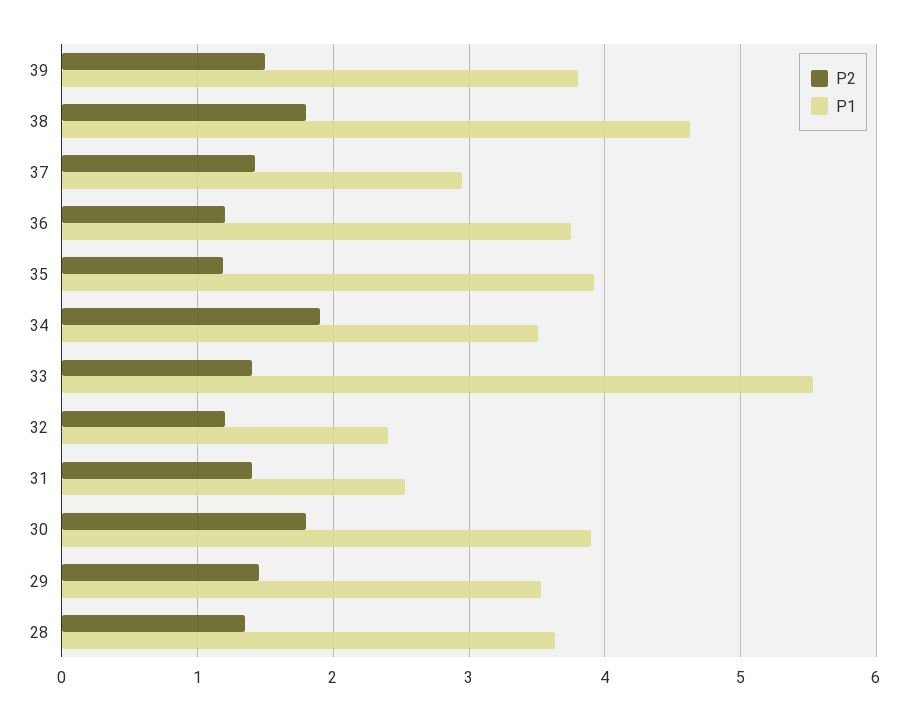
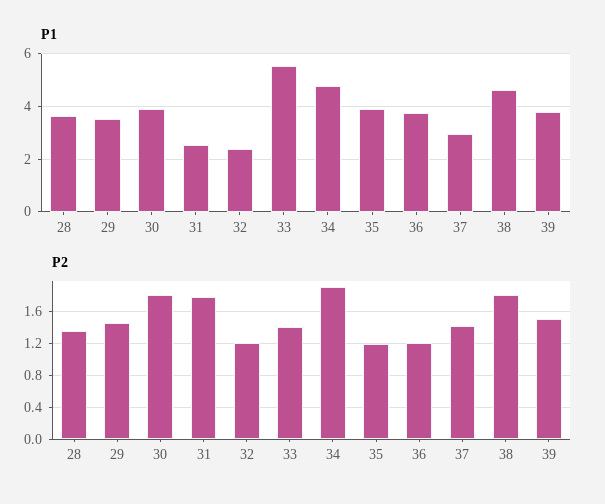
  {
    "P2": {
      "39": 1.5,
      "38": 1.8,
      "37": 1.4,
      "36": 1.2,
      "35": 1.2,
      "34": 1.9,
      "33": 1.4,
      "32": 1.2,
-     "31": 1.4,
+     "31": 1.8,
      "30": 1.8,
      "29": 1.5,
      "28": 1.4
    },
    "P1": {
      "39": 3.8,
      "38": 4.6,
      "37": 3,
      "36": 3.8,
      "35": 3.9,
-     "34": 3.5,
+     "34": 4.75,
      "33": 5.5,
      "32": 2.4,
      "31": 2.5,
      "30": 3.9,
      "29": 3.5,
      "28": 3.6
    }
  }

